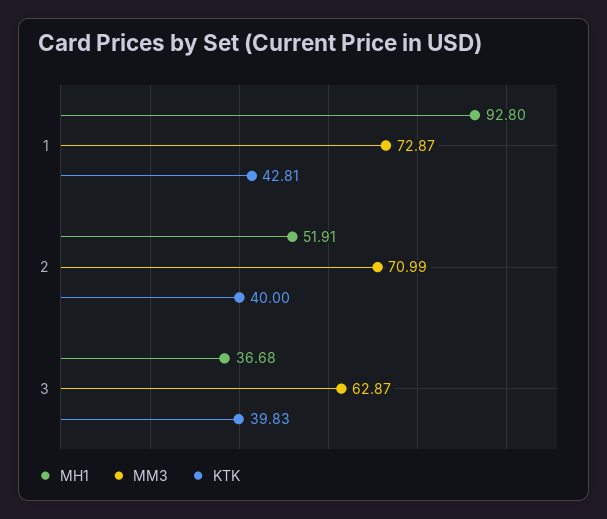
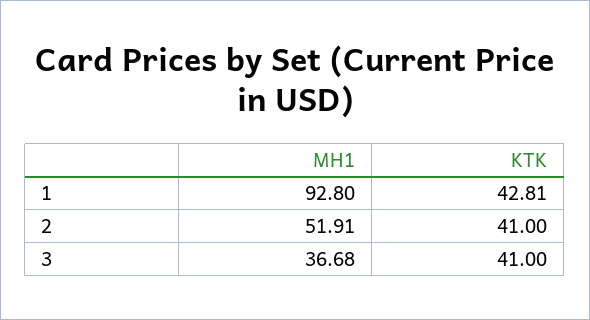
  {
    "MH1": {
      "1": 92.8,
      "2": 51.91,
      "3": 36.68
    },
-   "MM3": {
-     "1": 72.87,
-     "2": 70.99,
-     "3": 62.87
-   },
    "KTK": {
      "1": 42.81,
-     "2": 40,
+     "2": 41,
-     "3": 39.83
+     "3": 41
    }
  }

